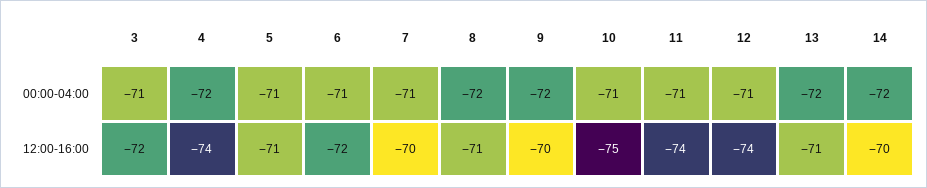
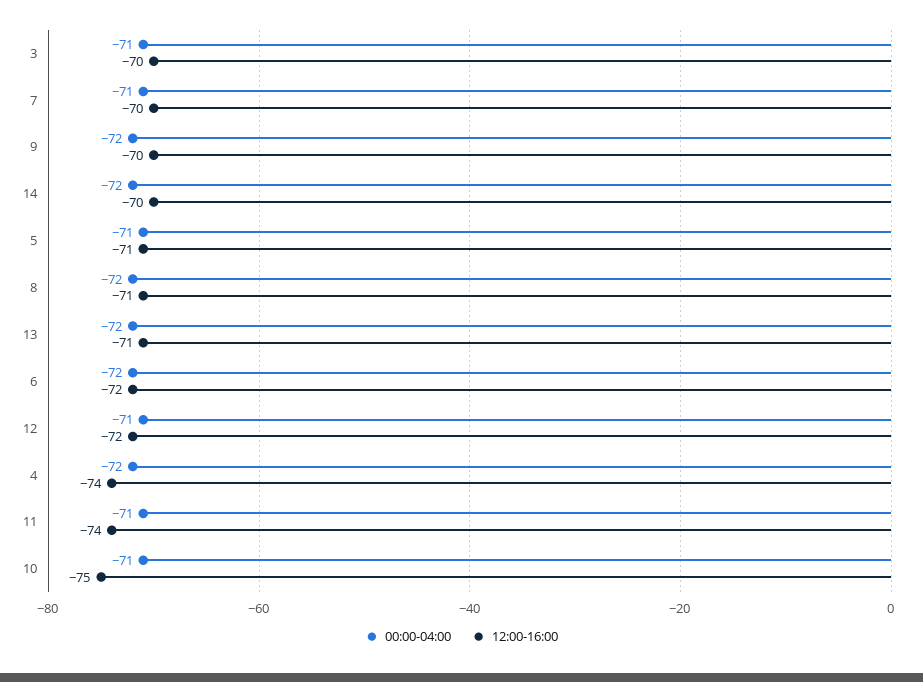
  {
    "00:00-04:00": {
      "3": -71,
      "4": -72,
      "5": -71,
-     "6": -71,
+     "6": -72,
      "7": -71,
      "8": -72,
      "9": -72,
      "10": -71,
      "11": -71,
      "12": -71,
      "13": -72,
      "14": -72
    },
    "12:00-16:00": {
-     "3": -72,
+     "3": -70,
      "4": -74,
      "5": -71,
      "6": -72,
      "7": -70,
      "8": -71,
      "9": -70,
      "10": -75,
      "11": -74,
-     "12": -74,
+     "12": -72,
      "13": -71,
      "14": -70
    }
  }

